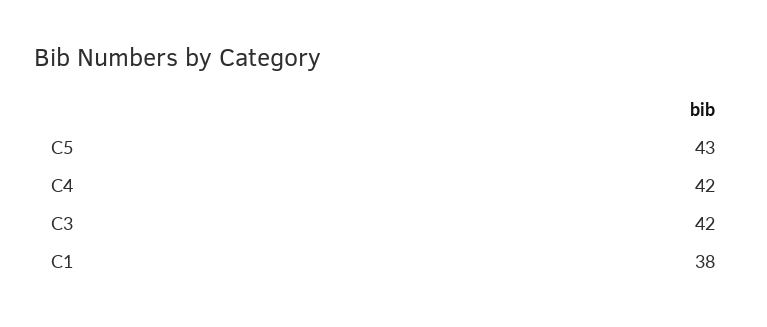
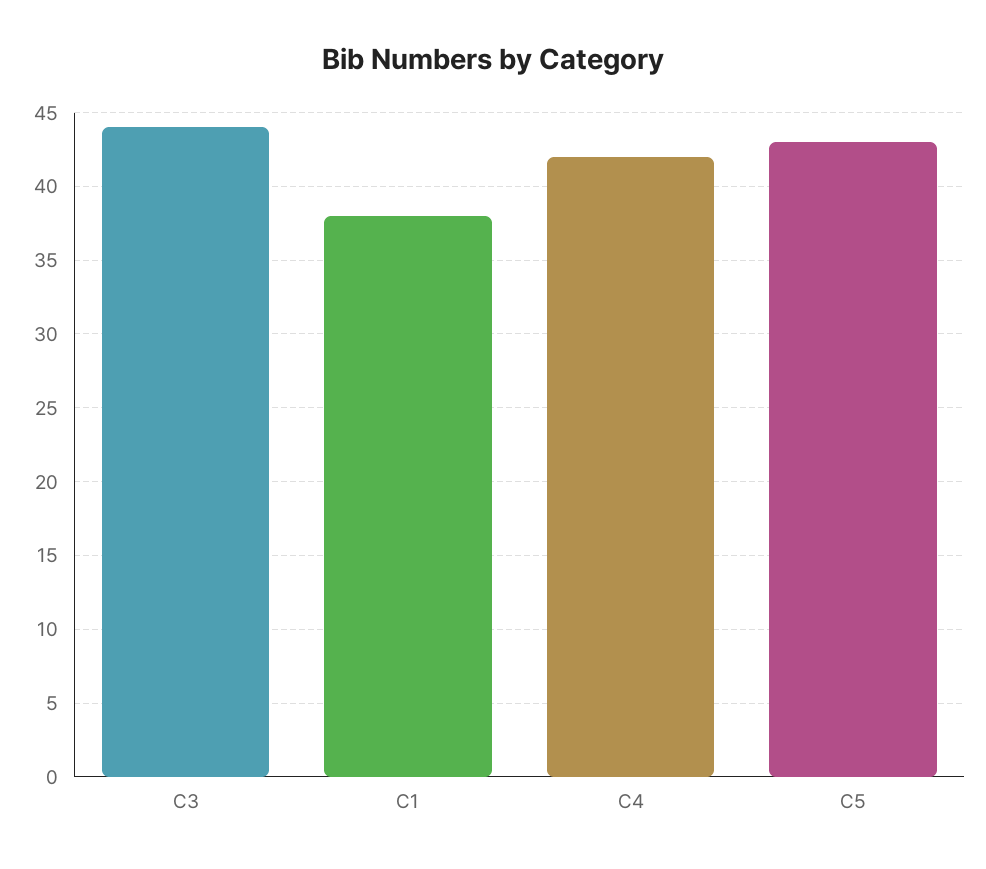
  {
    "C5": 43,
    "C4": 42,
-   "C3": 42,
+   "C3": 44,
    "C1": 38
  }

